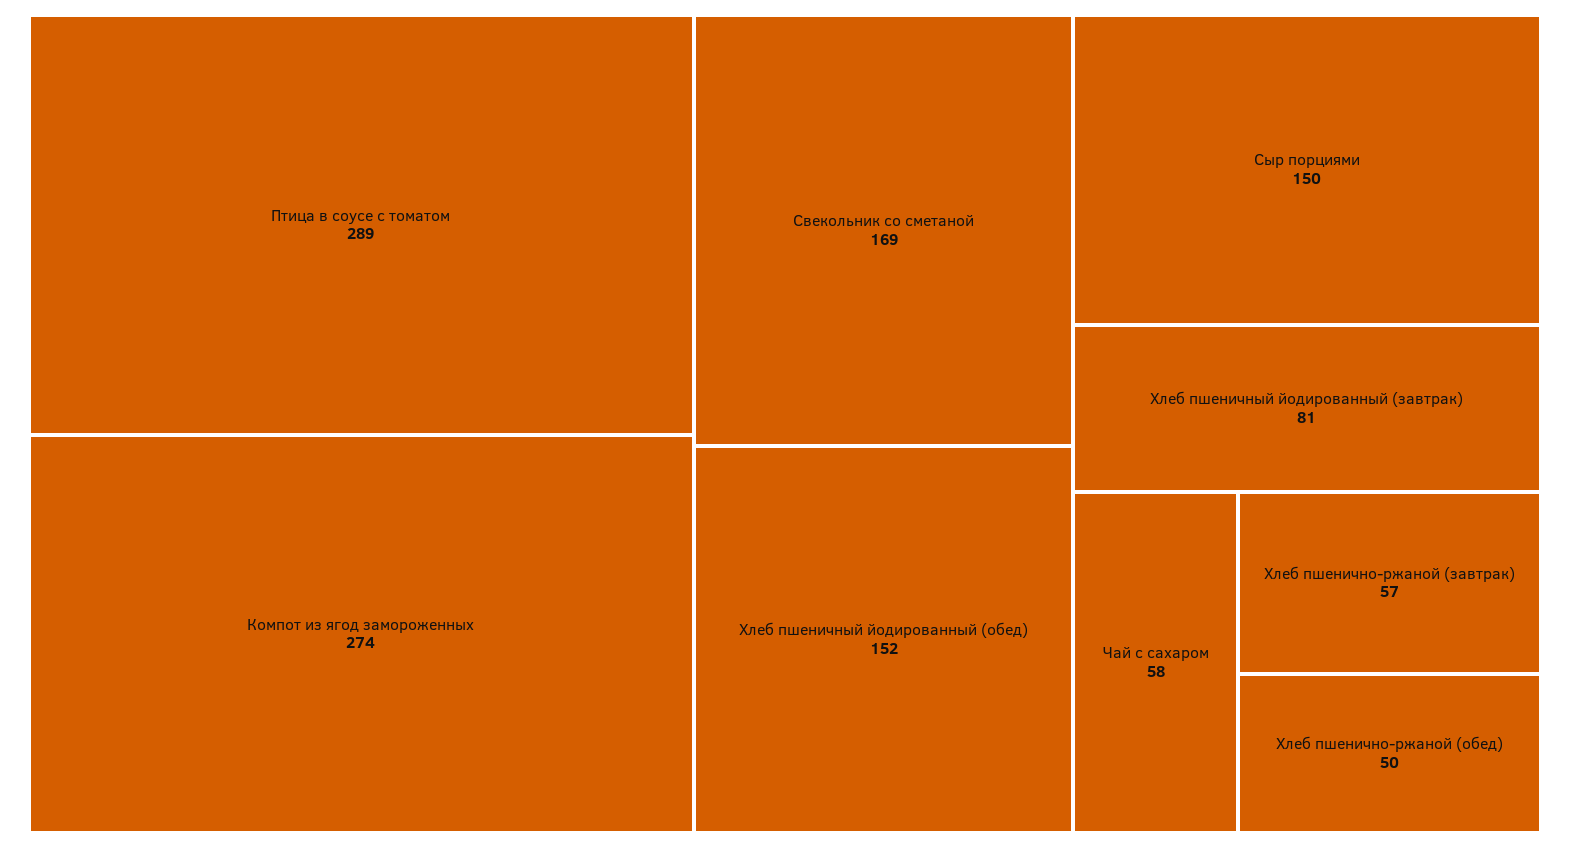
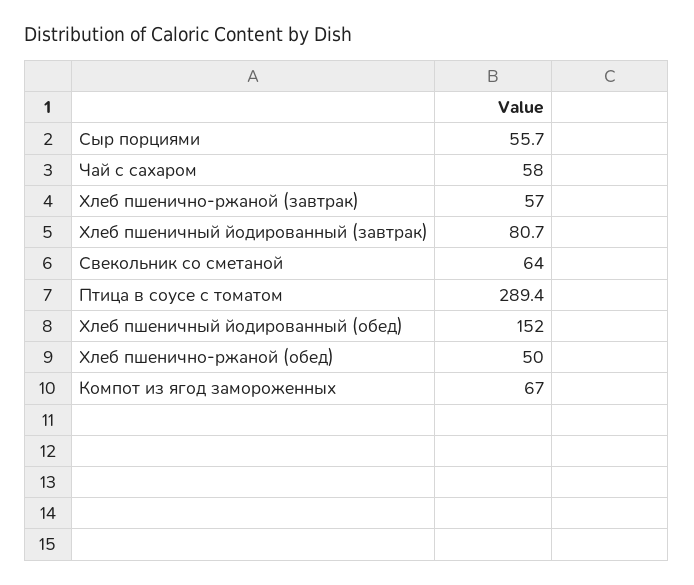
  {
    "Птица в соусе с томатом": 289.4,
-   "Компот из ягод замороженных": 274,
+   "Компот из ягод замороженных": 67,
-   "Свекольник со сметаной": 169,
+   "Свекольник со сметаной": 64,
    "Хлеб пшеничный йодированный (обед)": 152,
-   "Сыр порциями": 150,
+   "Сыр порциями": 55.7,
    "Хлеб пшеничный йодированный (завтрак)": 80.7,
    "Чай с сахаром": 58,
    "Хлеб пшенично-ржаной (завтрак)": 57,
    "Хлеб пшенично-ржаной (обед)": 50
  }

